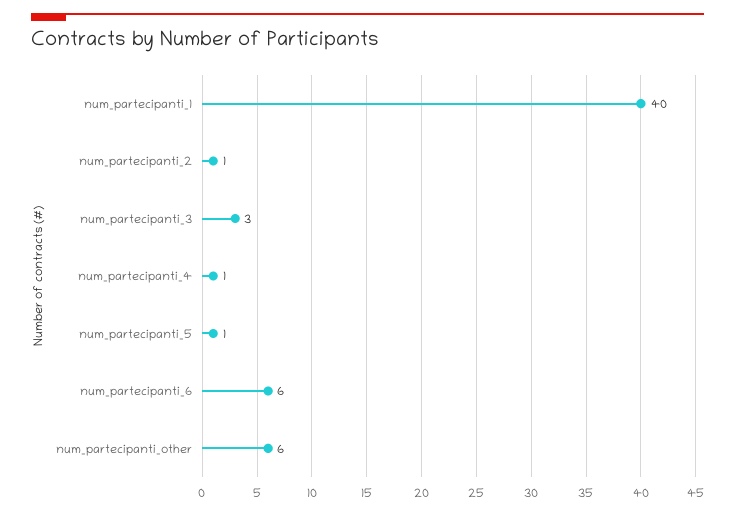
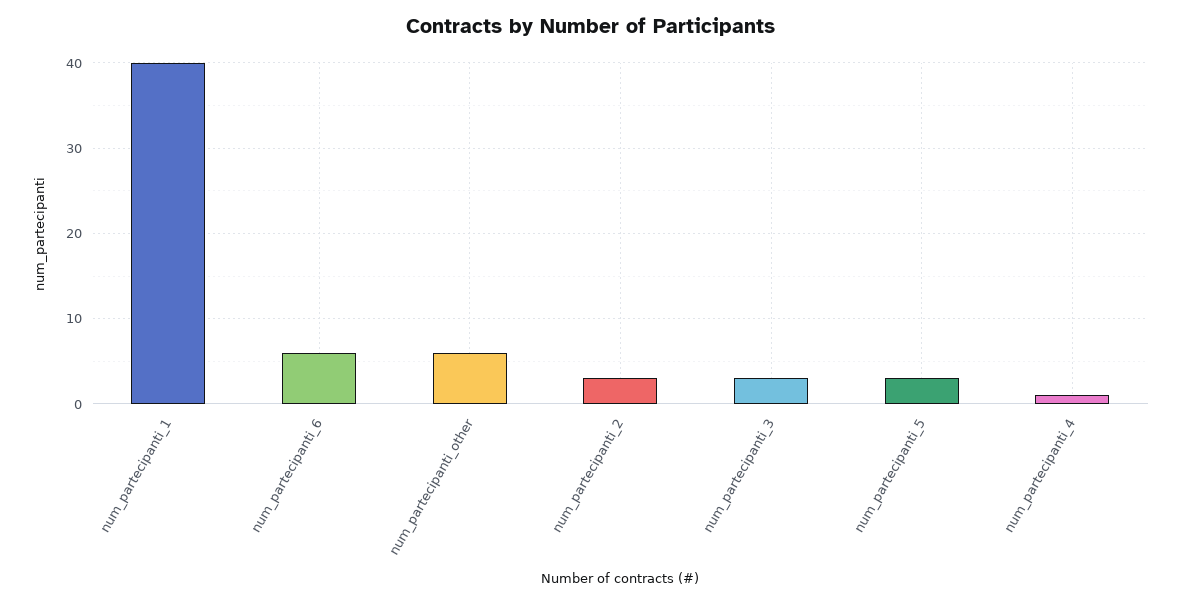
  {
    "num_partecipanti_1": 40,
-   "num_partecipanti_2": 1,
+   "num_partecipanti_2": 3,
    "num_partecipanti_3": 3,
    "num_partecipanti_4": 1,
-   "num_partecipanti_5": 1,
+   "num_partecipanti_5": 3,
    "num_partecipanti_6": 6,
    "num_partecipanti_other": 6
  }

